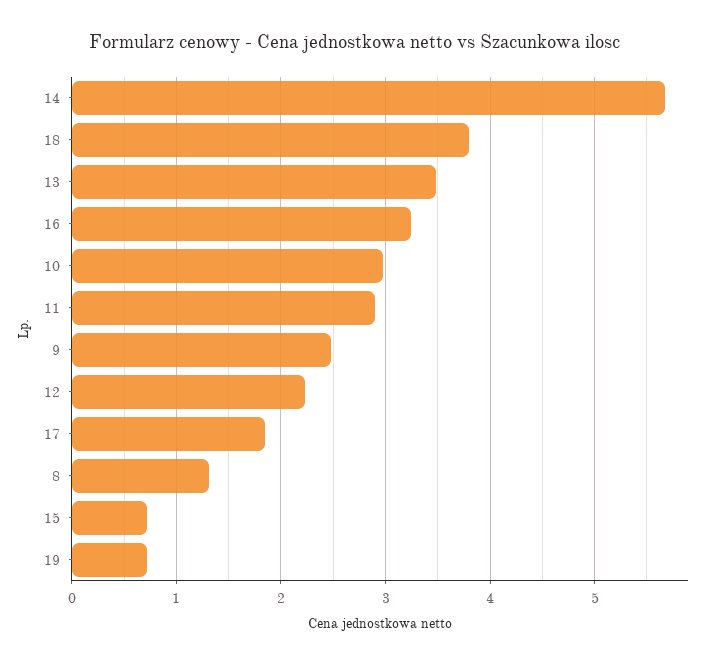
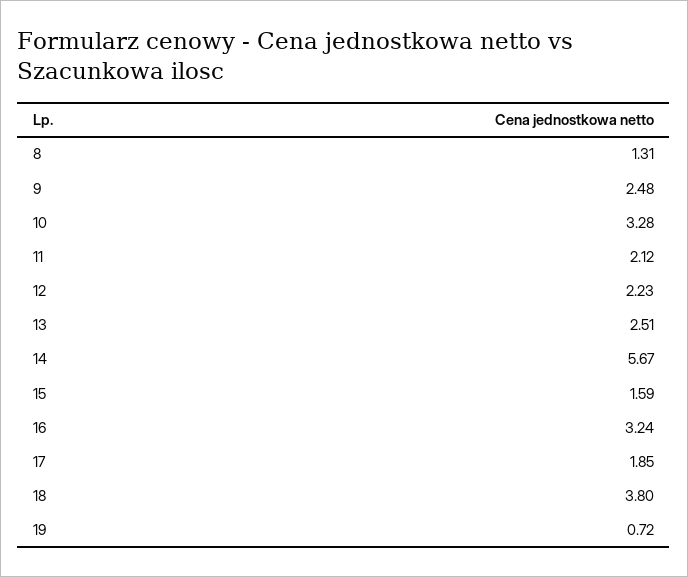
  {
    "14": 5.67,
    "18": 3.8,
-   "13": 3.5,
+   "13": 2.51,
    "16": 3.24,
-   "10": 3,
+   "10": 3.28,
-   "11": 2.9,
+   "11": 2.12,
    "9": 2.48,
    "12": 2.23,
    "17": 1.85,
    "8": 1.31,
-   "15": 0.7,
+   "15": 1.59,
    "19": 0.72
  }

